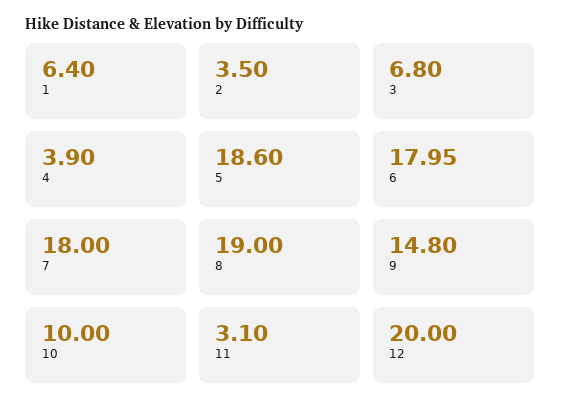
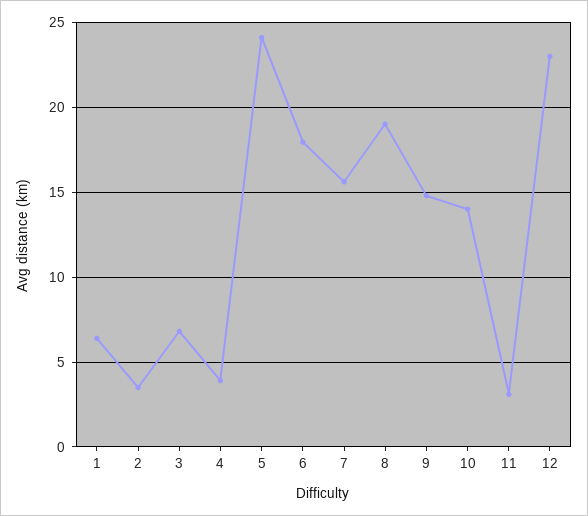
  {
    "1": 6.4,
    "2": 3.5,
    "3": 6.8,
    "4": 3.9,
-   "5": 18.6,
+   "5": 24,
    "6": 17.95,
-   "7": 18,
+   "7": 15.5,
    "8": 19,
    "9": 14.8,
-   "10": 10,
+   "10": 14,
    "11": 3.1,
-   "12": 20
+   "12": 23
  }

